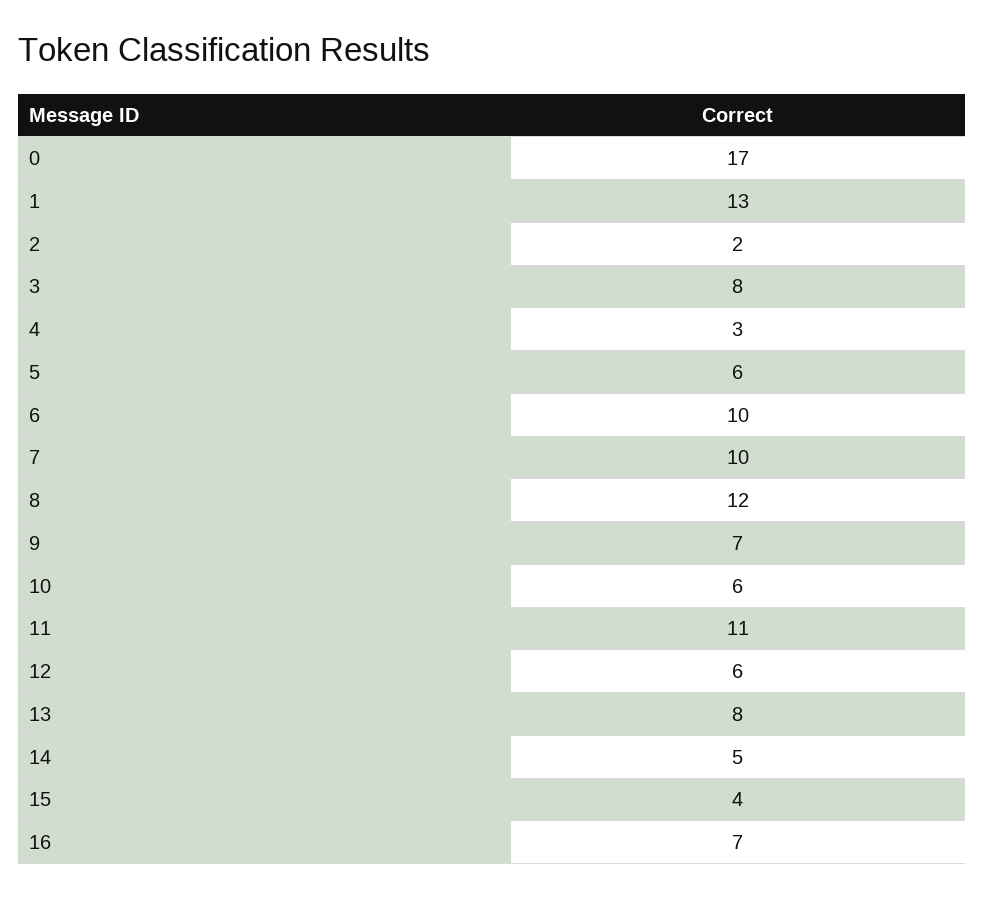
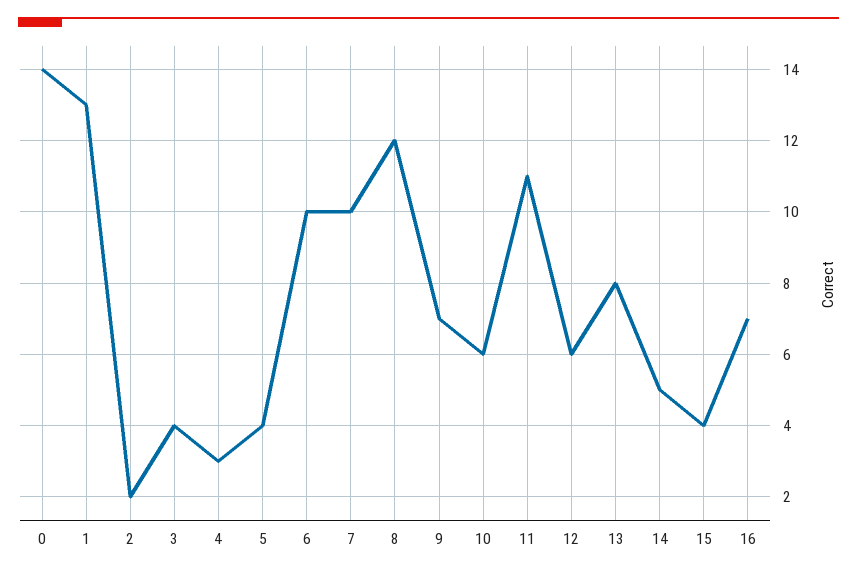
  {
-   "0": 17,
+   "0": 14,
    "1": 13,
    "2": 2,
-   "3": 8,
+   "3": 4,
    "4": 3,
-   "5": 6,
+   "5": 4,
    "6": 10,
    "7": 10,
    "8": 12,
    "9": 7,
    "10": 6,
    "11": 11,
    "12": 6,
    "13": 8,
    "14": 5,
    "15": 4,
    "16": 7
  }

